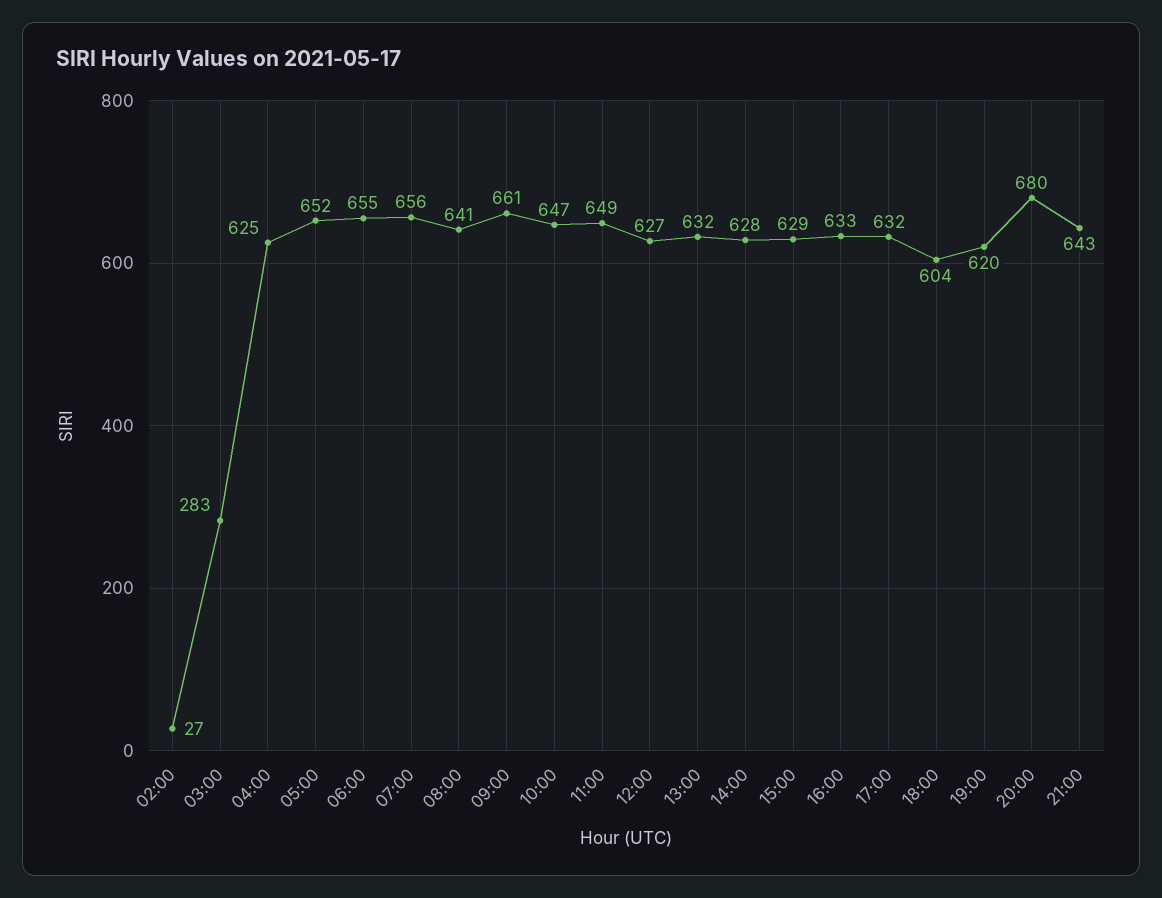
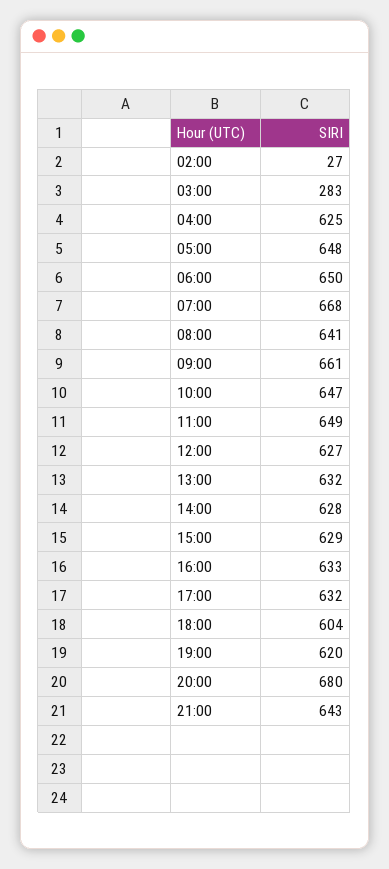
  {
    "02:00": 27,
    "03:00": 283,
    "04:00": 625,
-   "05:00": 652,
+   "05:00": 648,
-   "06:00": 655,
+   "06:00": 650,
-   "07:00": 656,
+   "07:00": 668,
    "08:00": 641,
    "09:00": 661,
    "10:00": 647,
    "11:00": 649,
    "12:00": 627,
    "13:00": 632,
    "14:00": 628,
    "15:00": 629,
    "16:00": 633,
    "17:00": 632,
    "18:00": 604,
    "19:00": 620,
    "20:00": 680,
    "21:00": 643
  }

